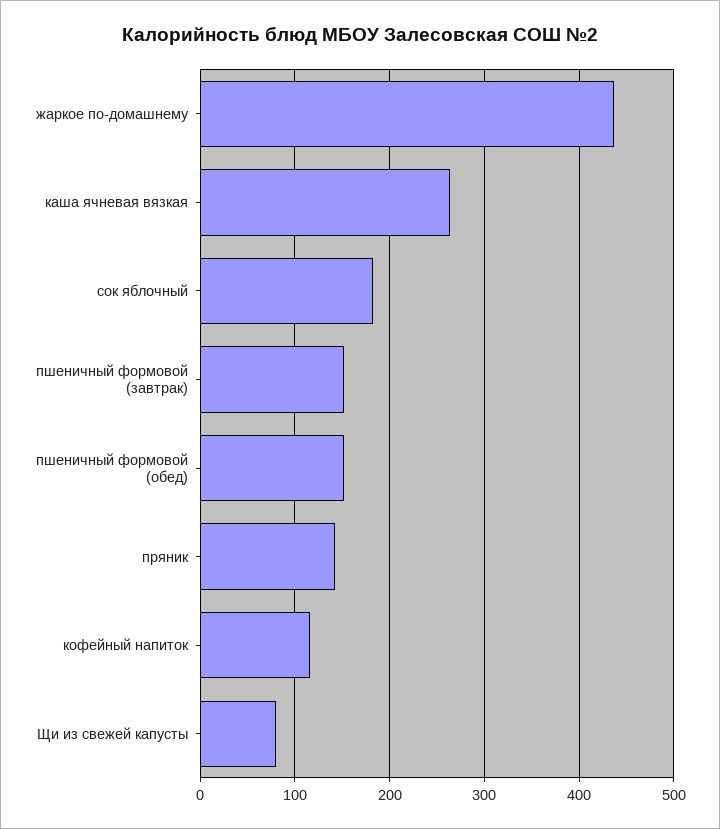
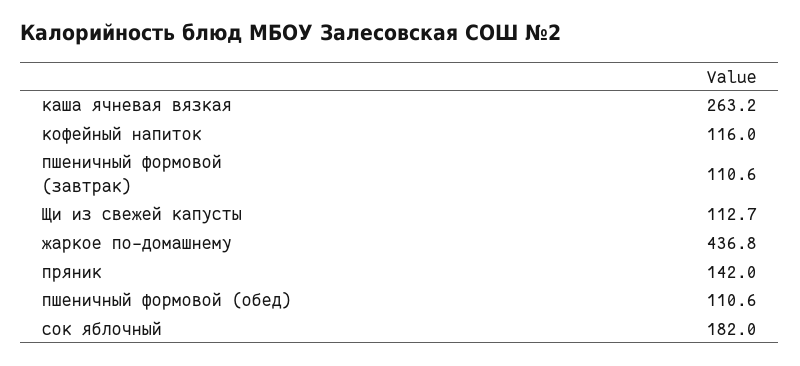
  {
    "жаркое по-домашнему": 436.8,
    "каша ячневая вязкая": 263.2,
    "сок яблочный": 182,
-   "пшеничный формовой (завтрак)": 150,
+   "пшеничный формовой (завтрак)": 110.6,
-   "пшеничный формовой (обед)": 150,
+   "пшеничный формовой (обед)": 110.6,
    "пряник": 142,
    "кофейный напиток": 116,
-   "Щи из свежей капусты": 80
+   "Щи из свежей капусты": 112.7
  }

